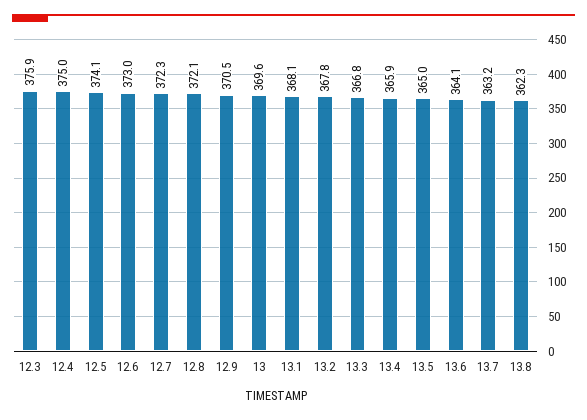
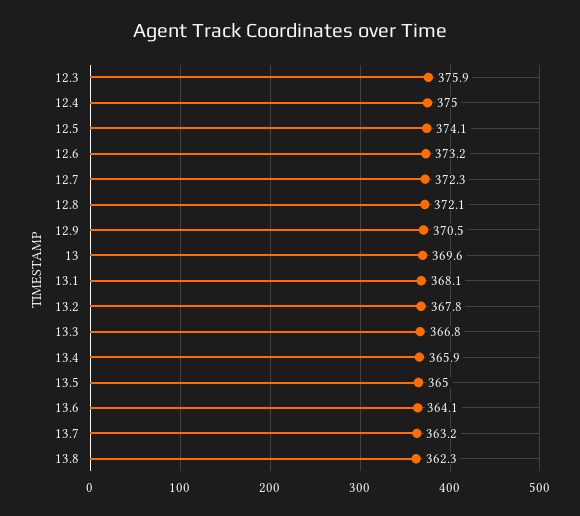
  {
    "12.3": 375.9,
    "12.4": 375,
    "12.5": 374.1,
-   "12.6": 373,
+   "12.6": 373.2,
    "12.7": 372.3,
    "12.8": 372.1,
    "12.9": 370.5,
    "13": 369.6,
    "13.1": 368.1,
    "13.2": 367.8,
    "13.3": 366.8,
    "13.4": 365.9,
    "13.5": 365,
    "13.6": 364.1,
    "13.7": 363.2,
    "13.8": 362.3
  }

